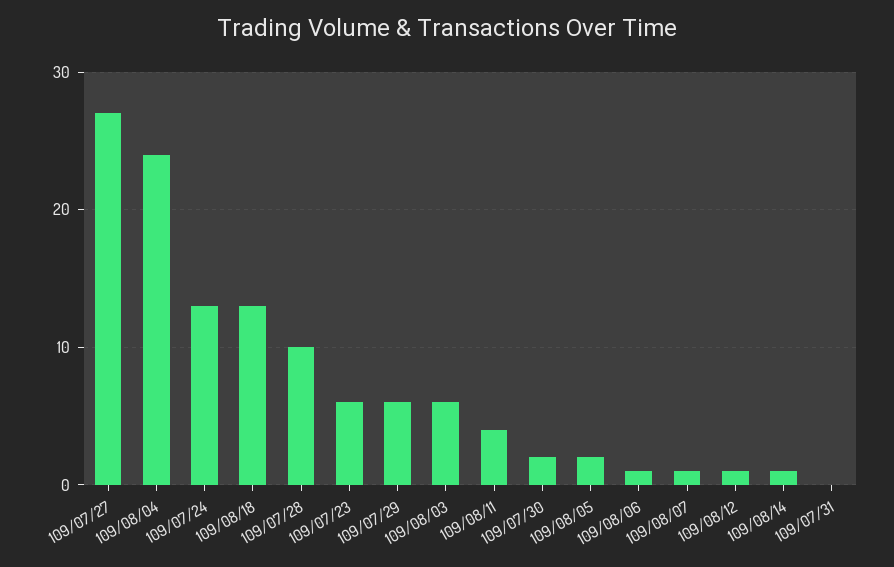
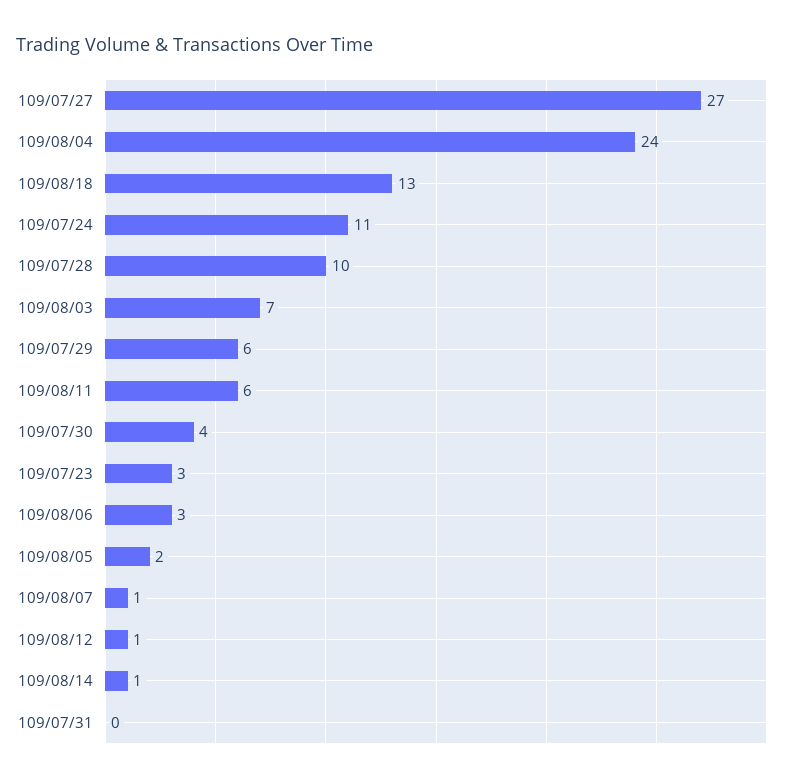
  {
    "109/07/27": 27,
    "109/08/04": 24,
-   "109/07/24": 13,
+   "109/07/24": 11,
    "109/08/18": 13,
    "109/07/28": 10,
-   "109/07/23": 6,
+   "109/07/23": 3,
    "109/07/29": 6,
-   "109/08/03": 6,
+   "109/08/03": 7,
-   "109/08/11": 4,
+   "109/08/11": 6,
-   "109/07/30": 2,
+   "109/07/30": 4,
    "109/08/05": 2,
-   "109/08/06": 1,
+   "109/08/06": 3,
    "109/08/07": 1,
    "109/08/12": 1,
    "109/08/14": 1,
    "109/07/31": 0
  }

